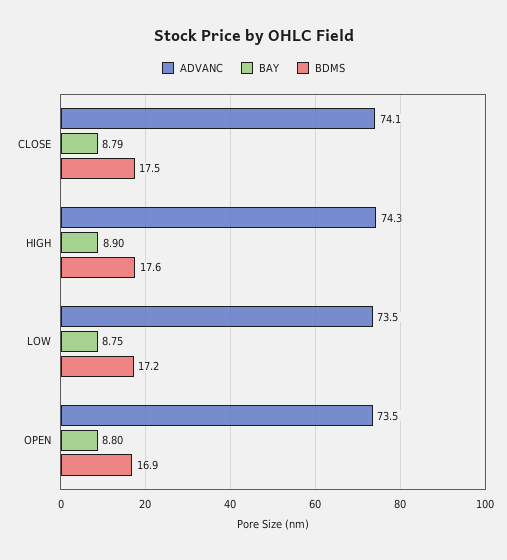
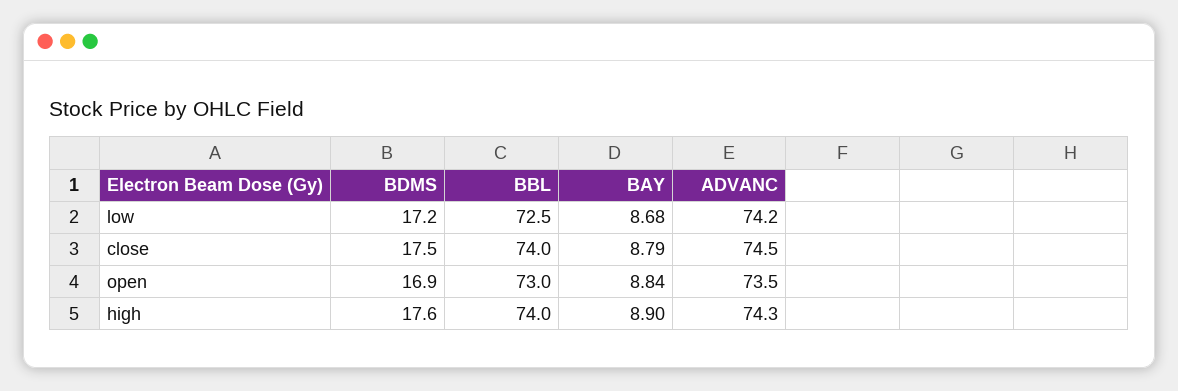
  {
    "ADVANC": {
-     "CLOSE": 74.1,
+     "CLOSE": 74.5,
      "HIGH": 74.3,
-     "LOW": 73.5,
+     "LOW": 74.2,
      "OPEN": 73.5
    },
    "BAY": {
      "CLOSE": 8.79,
      "HIGH": 8.9,
-     "LOW": 8.75,
+     "LOW": 8.68,
-     "OPEN": 8.8
+     "OPEN": 8.84
    },
    "BDMS": {
      "CLOSE": 17.5,
      "HIGH": 17.6,
      "LOW": 17.2,
      "OPEN": 16.9
-   }
+   },
+   "BBL": {
+     "LOW": 72.5,
+     "CLOSE": 74,
+     "OPEN": 73,
+     "HIGH": 74
+   }
  }

